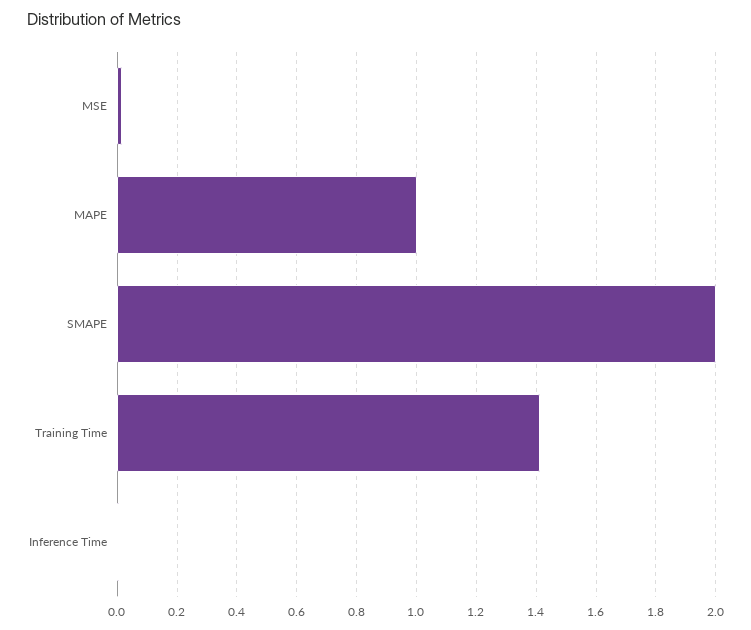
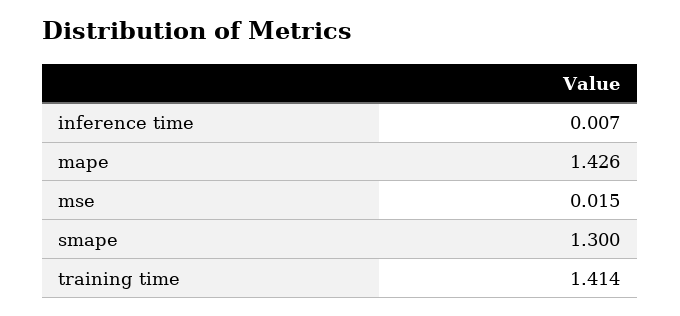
  {
    "MSE": 0.015,
-   "MAPE": 1,
+   "MAPE": 1.426,
-   "SMAPE": 2,
+   "SMAPE": 1.3,
    "Training Time": 1.414,
    "Inference Time": 0.007
  }

